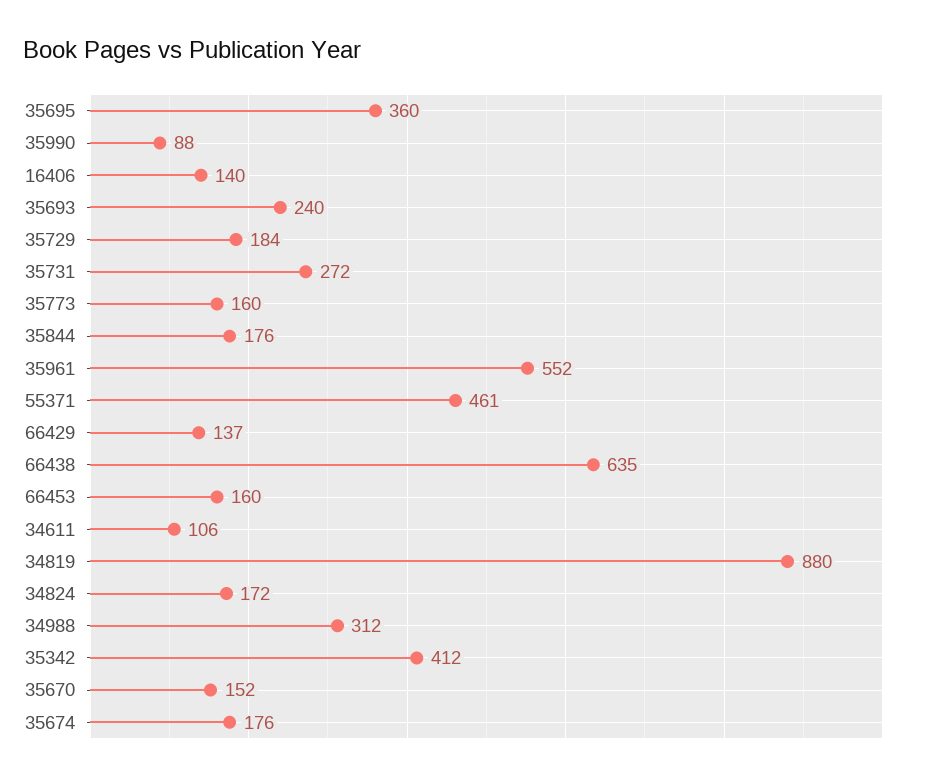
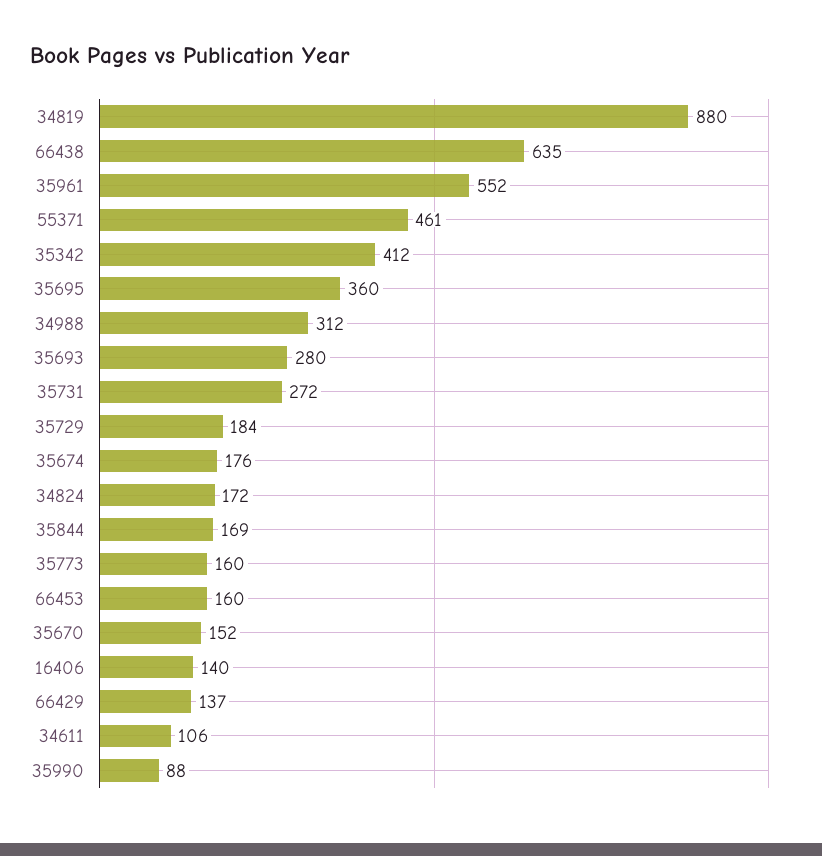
  {
    "35695": 360,
    "35990": 88,
    "16406": 140,
-   "35693": 240,
+   "35693": 280,
    "35729": 184,
    "35731": 272,
    "35773": 160,
-   "35844": 176,
+   "35844": 169,
    "35961": 552,
    "55371": 461,
    "66429": 137,
    "66438": 635,
    "66453": 160,
    "34611": 106,
    "34819": 880,
    "34824": 172,
    "34988": 312,
    "35342": 412,
    "35670": 152,
    "35674": 176
  }

